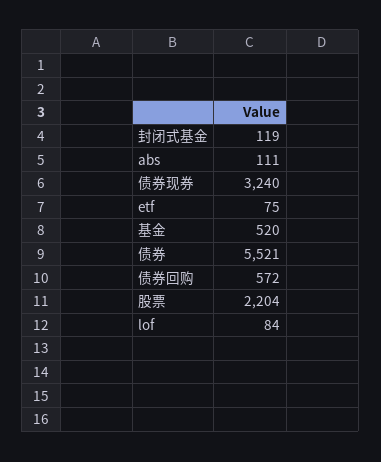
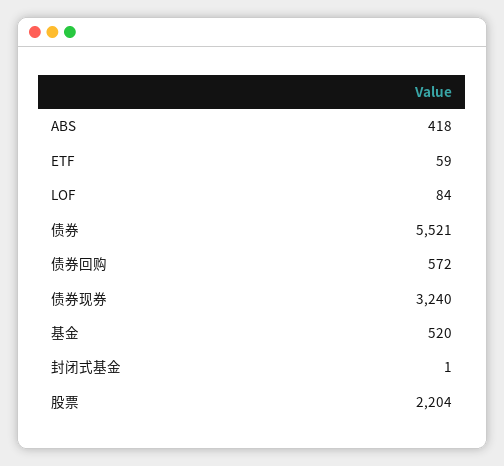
  {
-   "封闭式基金": 119,
+   "封闭式基金": 1,
-   "abs": 111,
+   "abs": 418,
    "债券现券": 3240,
-   "etf": 75,
+   "etf": 59,
    "基金": 520,
    "债券": 5521,
    "债券回购": 572,
    "股票": 2204,
    "lof": 84
  }

